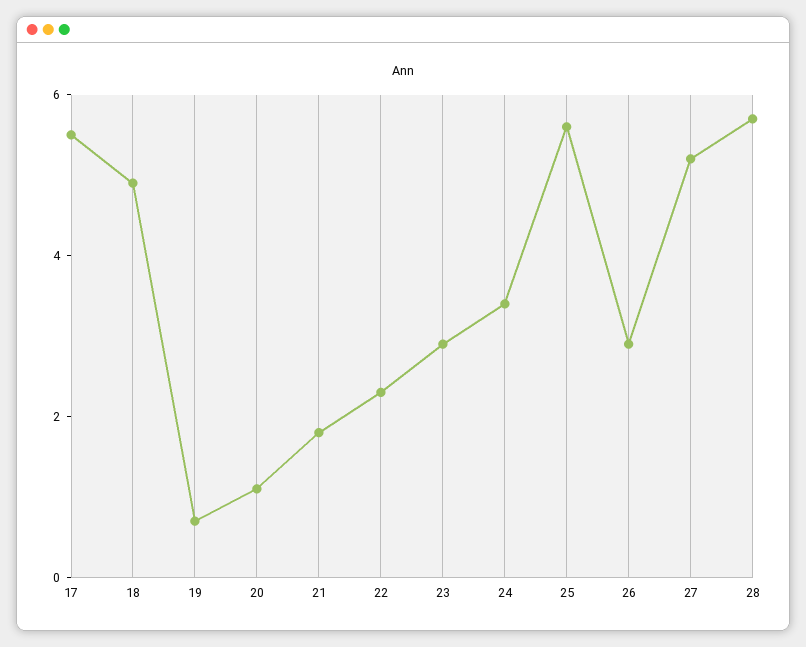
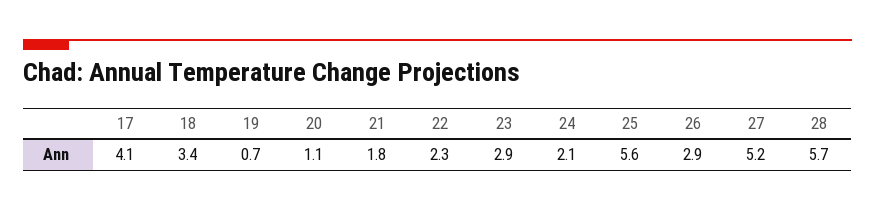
  {
-   "17": 5.5,
+   "17": 4.1,
-   "18": 5,
+   "18": 3.4,
    "19": 0.7,
    "20": 1.1,
    "21": 1.8,
    "22": 2.3,
    "23": 2.9,
-   "24": 3.5,
+   "24": 2.1,
    "25": 5.6,
    "26": 2.9,
    "27": 5.2,
    "28": 5.7
  }

